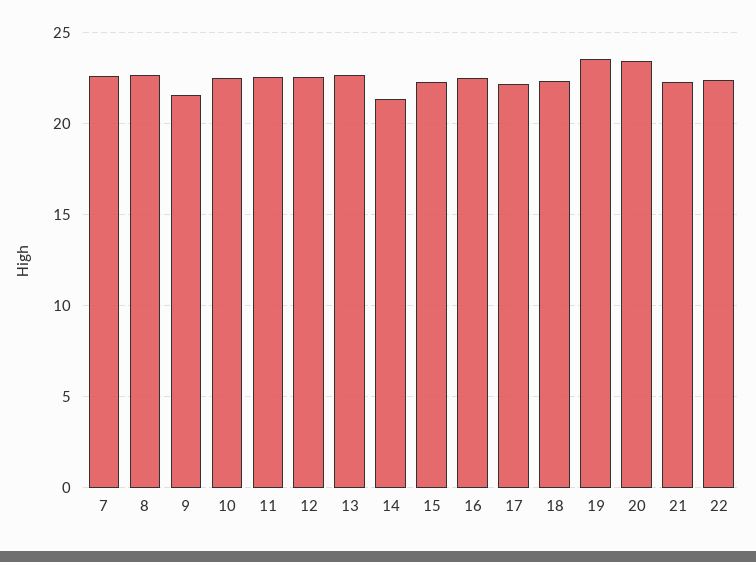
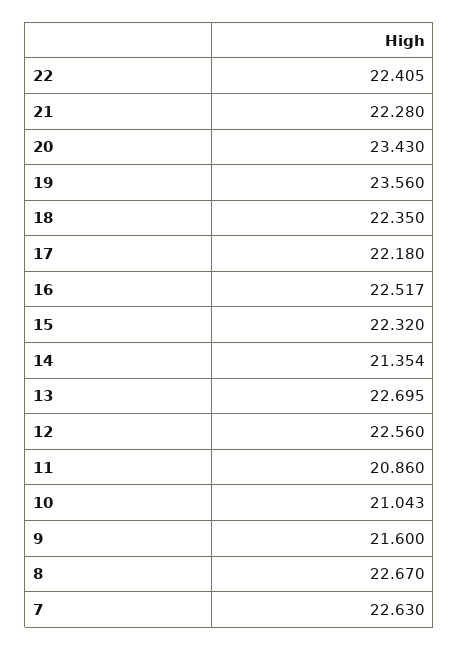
  {
    "7": 22.63,
    "8": 22.67,
    "9": 21.6,
-   "10": 22.5,
+   "10": 21.043,
-   "11": 22.5,
+   "11": 20.86,
    "12": 22.56,
    "13": 22.695,
    "14": 21.354,
    "15": 22.32,
    "16": 22.517,
    "17": 22.18,
    "18": 22.35,
    "19": 23.56,
    "20": 23.43,
    "21": 22.28,
    "22": 22.405
  }

